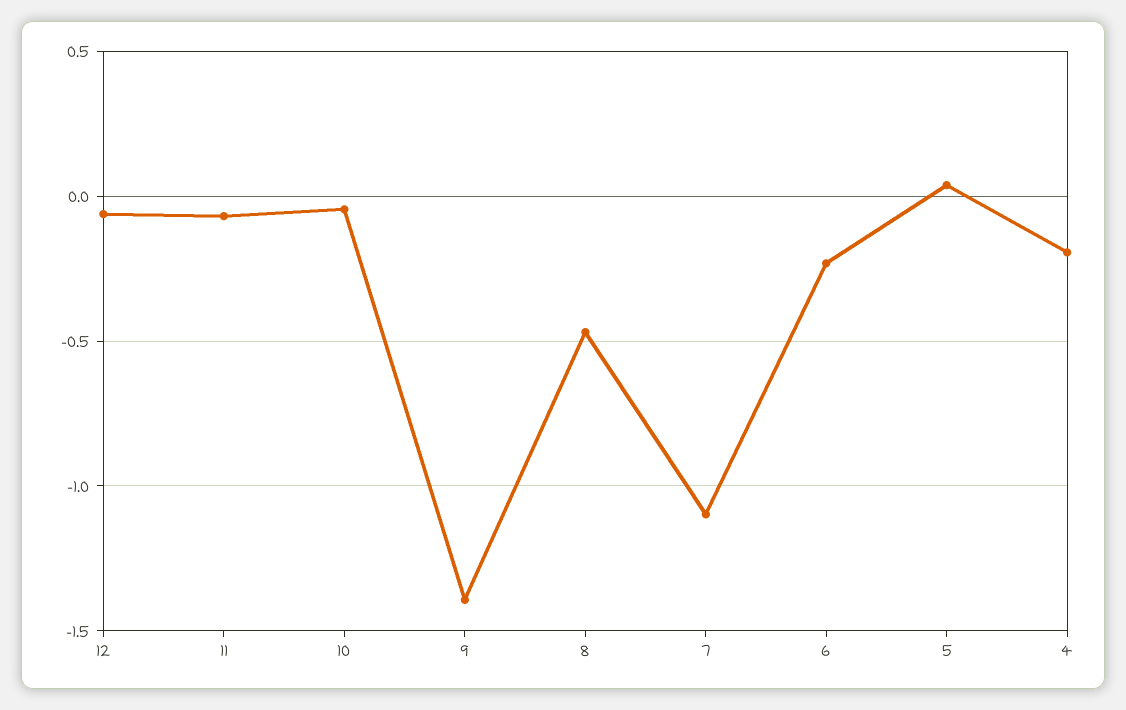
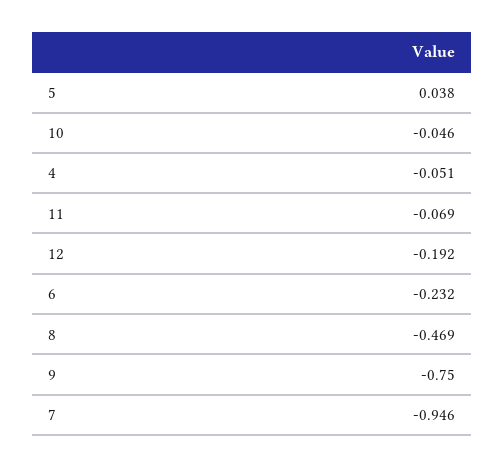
  {
-   "12": -0.05,
+   "12": -0.192,
    "11": -0.069,
    "10": -0.046,
-   "9": -1.4,
+   "9": -0.75,
    "8": -0.469,
-   "7": -1.1,
+   "7": -0.946,
    "6": -0.232,
    "5": 0.038,
-   "4": -0.2
+   "4": -0.051
  }

